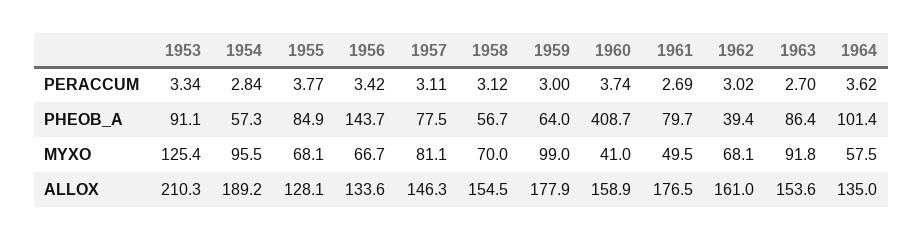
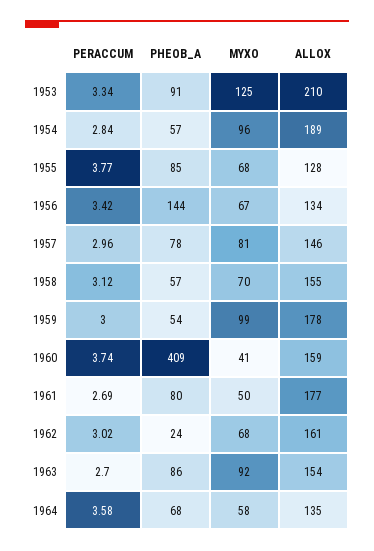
  {
    "1953": {
      "PERACCUM": 3.34,
      "PHEOB_A": 91.1,
      "MYXO": 125.4,
      "ALLOX": 210.3
    },
    "1954": {
      "PERACCUM": 2.84,
      "PHEOB_A": 57.3,
      "MYXO": 95.5,
      "ALLOX": 189.2
    },
    "1955": {
      "PERACCUM": 3.77,
      "PHEOB_A": 84.9,
      "MYXO": 68.1,
      "ALLOX": 128.1
    },
    "1956": {
      "PERACCUM": 3.42,
      "PHEOB_A": 143.7,
      "MYXO": 66.7,
      "ALLOX": 133.6
    },
    "1957": {
-     "PERACCUM": 3.11,
+     "PERACCUM": 2.96,
      "PHEOB_A": 77.5,
      "MYXO": 81.1,
      "ALLOX": 146.3
    },
    "1958": {
      "PERACCUM": 3.12,
      "PHEOB_A": 56.7,
      "MYXO": 70,
      "ALLOX": 154.5
    },
    "1959": {
      "PERACCUM": 3,
-     "PHEOB_A": 64,
+     "PHEOB_A": 54,
      "MYXO": 99,
      "ALLOX": 177.9
    },
    "1960": {
      "PERACCUM": 3.74,
      "PHEOB_A": 408.7,
      "MYXO": 41,
      "ALLOX": 158.9
    },
    "1961": {
      "PERACCUM": 2.69,
      "PHEOB_A": 79.7,
      "MYXO": 49.5,
      "ALLOX": 176.5
    },
    "1962": {
      "PERACCUM": 3.02,
-     "PHEOB_A": 39.4,
+     "PHEOB_A": 24,
      "MYXO": 68.1,
      "ALLOX": 161
    },
    "1963": {
      "PERACCUM": 2.7,
      "PHEOB_A": 86.4,
      "MYXO": 91.8,
      "ALLOX": 153.6
    },
    "1964": {
-     "PERACCUM": 3.62,
+     "PERACCUM": 3.58,
-     "PHEOB_A": 101.4,
+     "PHEOB_A": 68,
      "MYXO": 57.5,
      "ALLOX": 135
    }
  }

